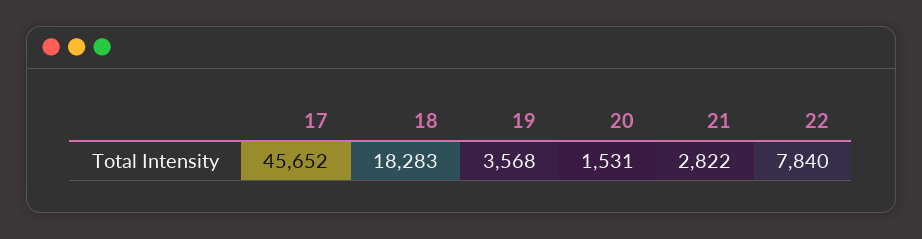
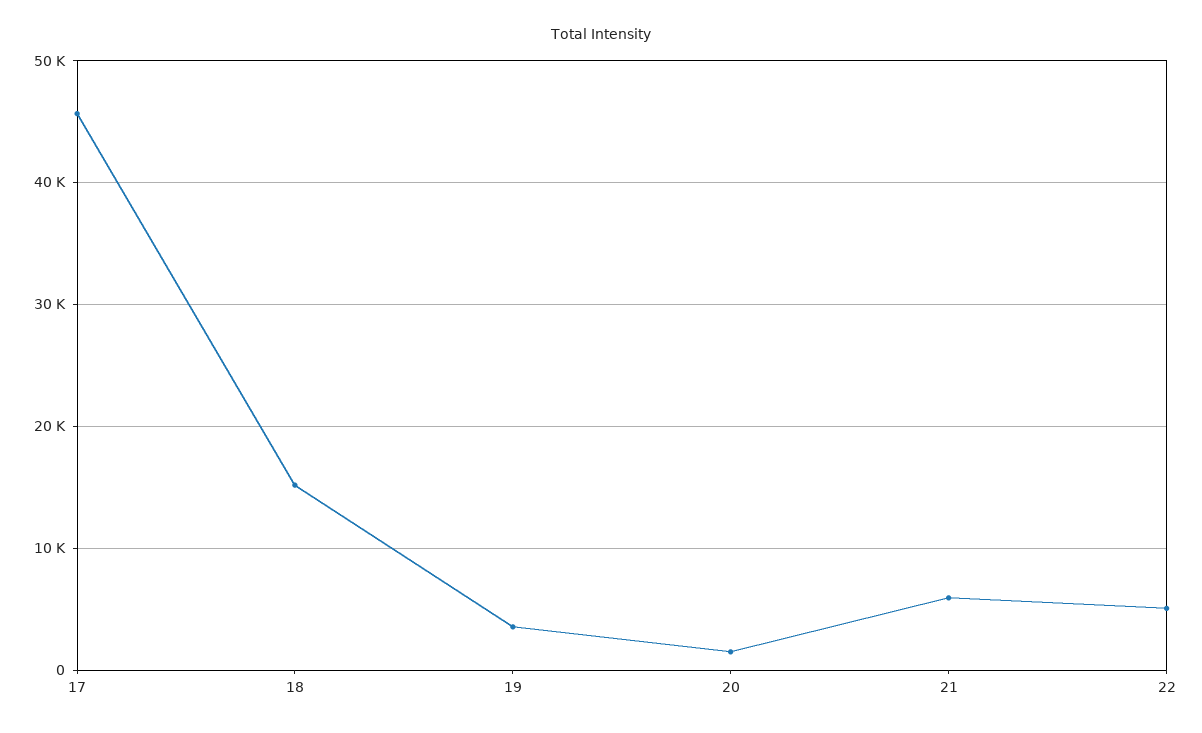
  {
    "17": 45652,
-   "18": 18283,
+   "18": 15000,
    "19": 3568,
    "20": 1531,
-   "21": 2822,
+   "21": 6000,
-   "22": 7840
+   "22": 5000
  }

